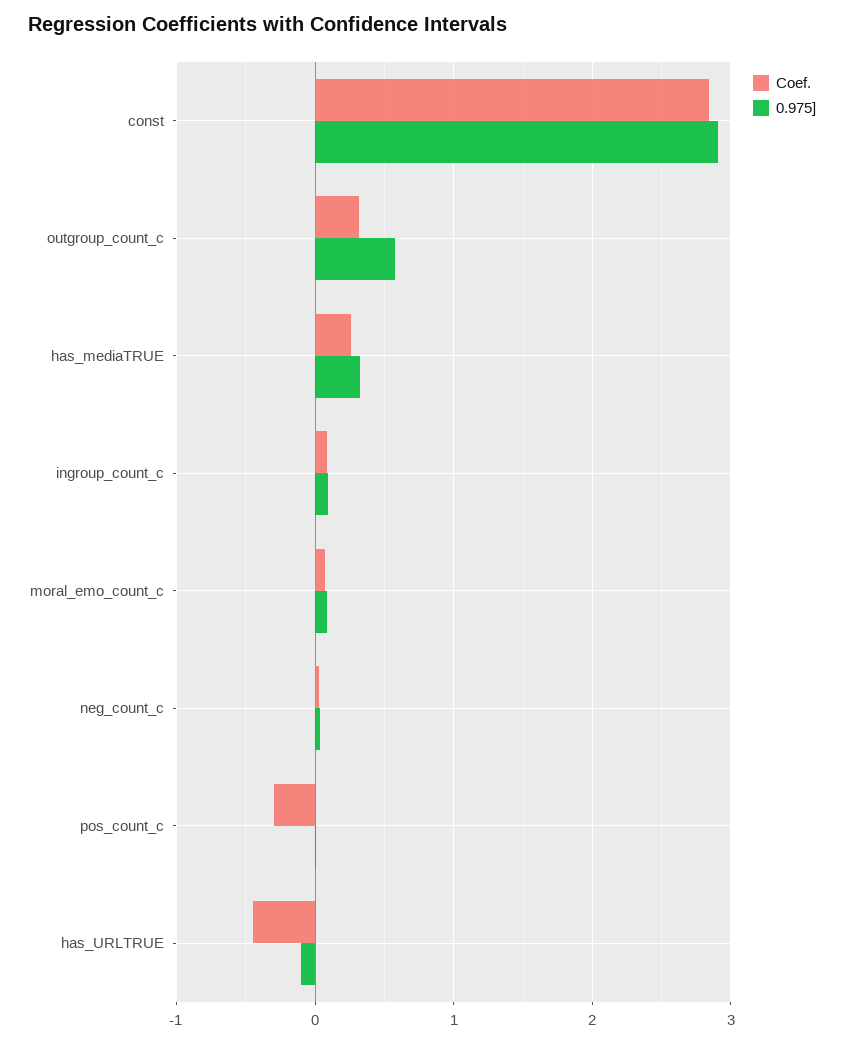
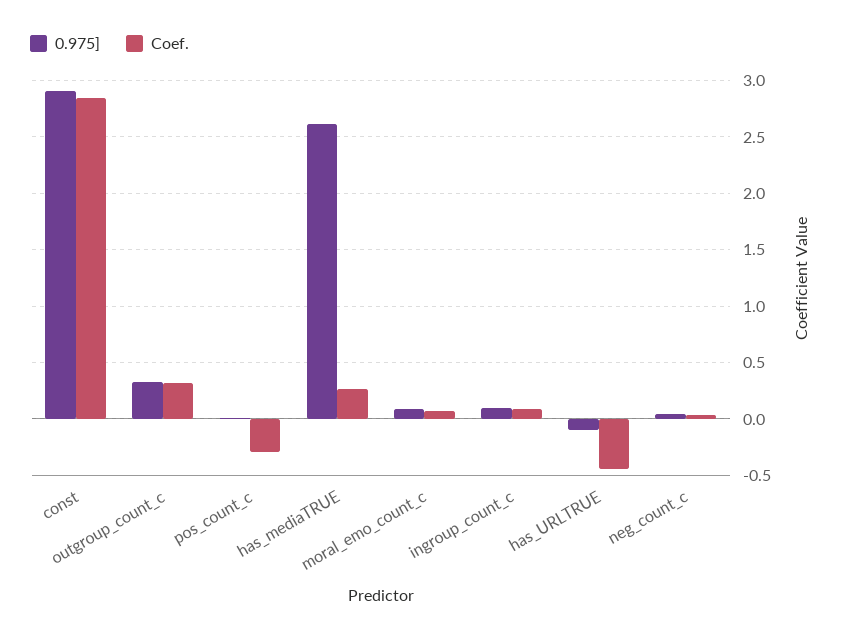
  {
    "Coef.": {
      "const": 2.8,
      "outgroup_count_c": 0.3,
      "has_mediaTRUE": 0.3,
      "ingroup_count_c": 0.1,
      "moral_emo_count_c": 0.1,
      "neg_count_c": 0,
      "pos_count_c": -0.3,
      "has_URLTRUE": -0.4
    },
    "0.975]": {
      "const": 2.9,
-     "outgroup_count_c": 0.6,
+     "outgroup_count_c": 0.3,
-     "has_mediaTRUE": 0.3,
+     "has_mediaTRUE": 2.6,
      "ingroup_count_c": 0.1,
      "moral_emo_count_c": 0.1,
      "neg_count_c": 0,
      "pos_count_c": 0,
      "has_URLTRUE": -0.1
    }
  }

